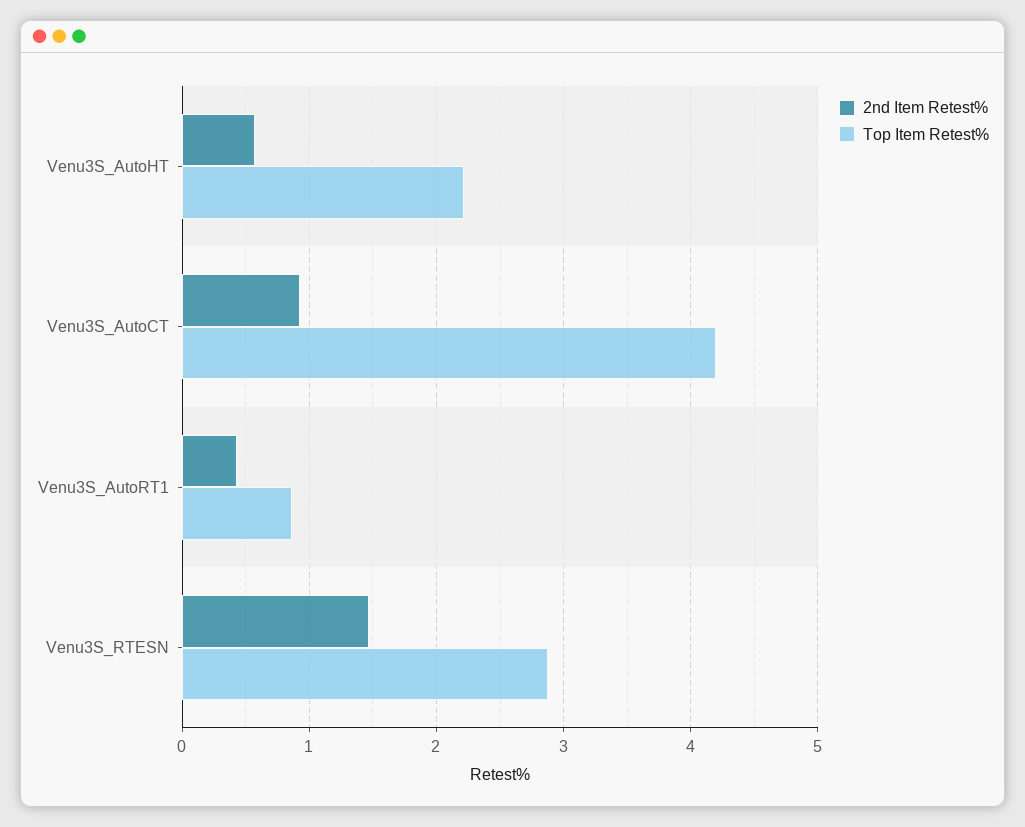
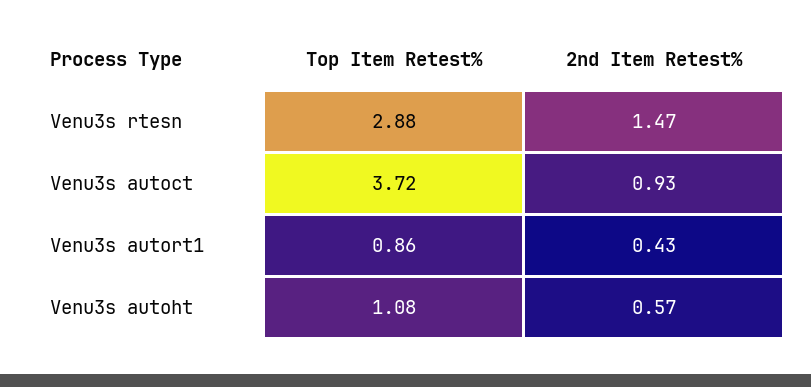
  {
    "2nd Item Retest%": {
      "Venu3S_AutoHT": 0.57,
      "Venu3S_AutoCT": 0.93,
      "Venu3S_AutoRT1": 0.43,
      "Venu3S_RTESN": 1.47
    },
    "Top Item Retest%": {
-     "Venu3S_AutoHT": 2.2,
+     "Venu3S_AutoHT": 1.08,
-     "Venu3S_AutoCT": 4.2,
+     "Venu3S_AutoCT": 3.72,
      "Venu3S_AutoRT1": 0.86,
      "Venu3S_RTESN": 2.88
    }
  }

